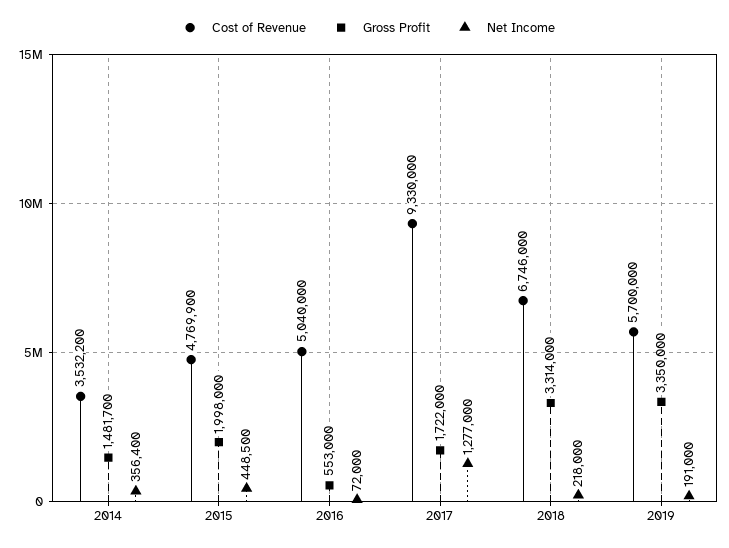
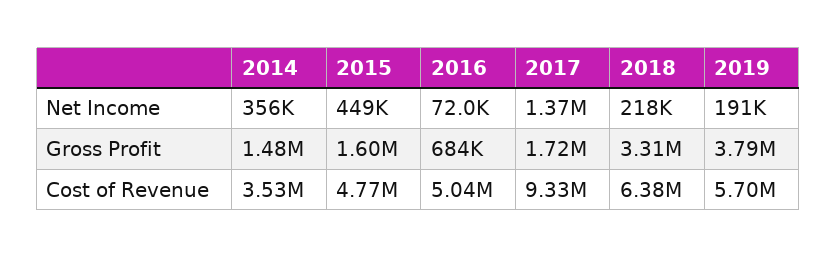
  {
    "Cost of Revenue": {
      "2014": 3532200,
      "2015": 4769900,
      "2016": 5040000,
      "2017": 9330000,
-     "2018": 6746000,
+     "2018": 6380000,
      "2019": 5700000
    },
    "Gross Profit": {
      "2014": 1481700,
-     "2015": 1998000,
+     "2015": 1600000,
-     "2016": 553000,
+     "2016": 684000,
      "2017": 1722000,
      "2018": 3314000,
-     "2019": 3350000
+     "2019": 3790000
    },
    "Net Income": {
      "2014": 356400,
      "2015": 448500,
      "2016": 72000,
-     "2017": 1277000,
+     "2017": 1370000,
      "2018": 218000,
      "2019": 191000
    }
  }

